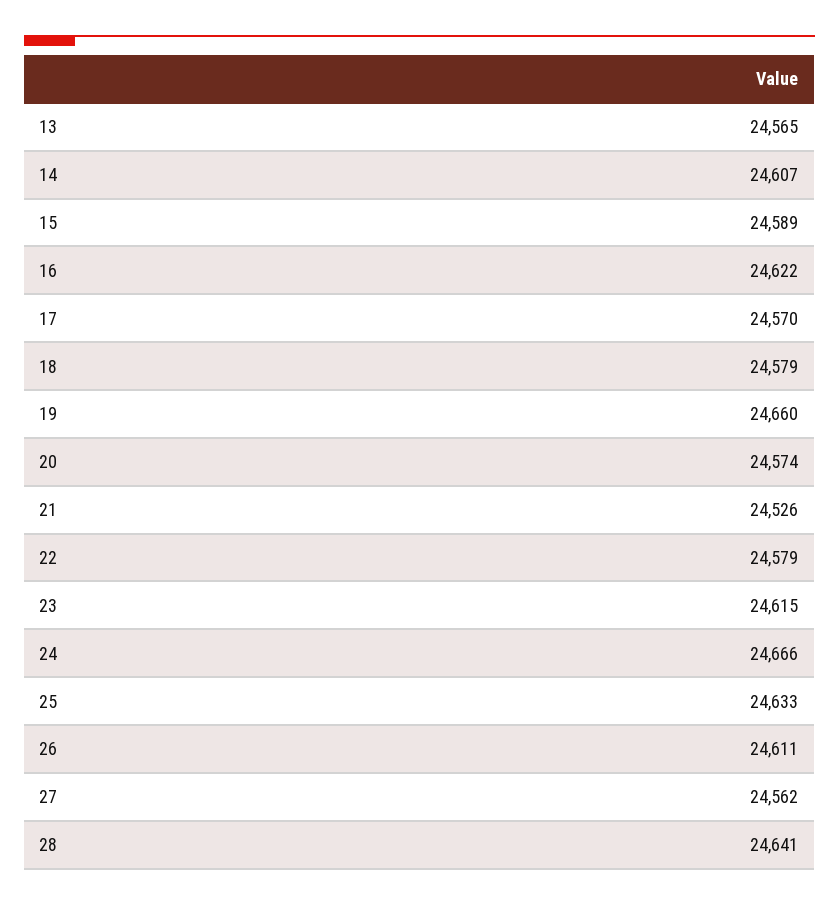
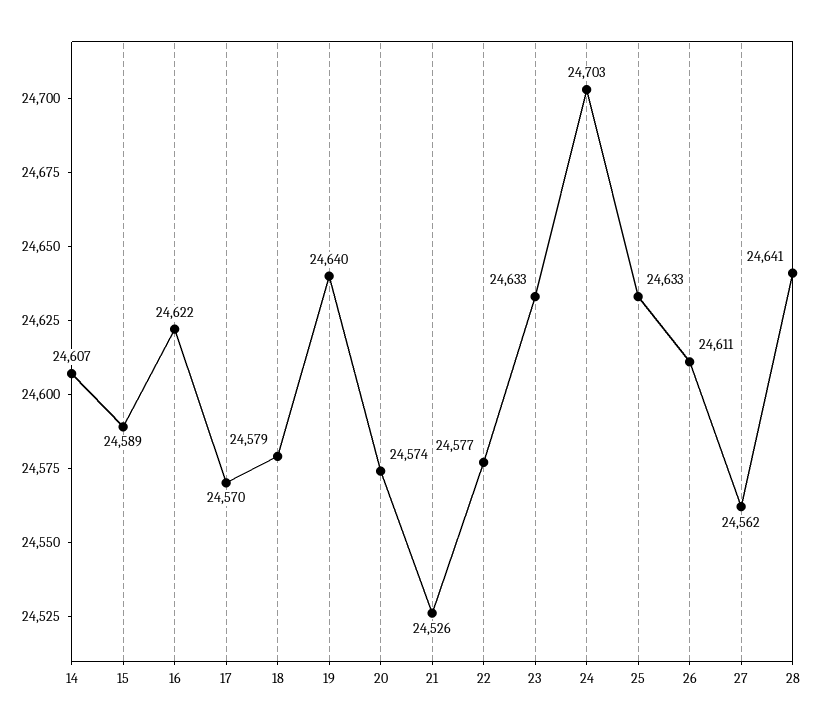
  {
-   "13": 24565,
    "14": 24607,
    "15": 24589,
    "16": 24622,
    "17": 24570,
    "18": 24579,
-   "19": 24660,
+   "19": 24640,
    "20": 24574,
    "21": 24526,
-   "22": 24579,
+   "22": 24577,
-   "23": 24615,
+   "23": 24633,
-   "24": 24666,
+   "24": 24703,
    "25": 24633,
    "26": 24611,
    "27": 24562,
    "28": 24641
  }

